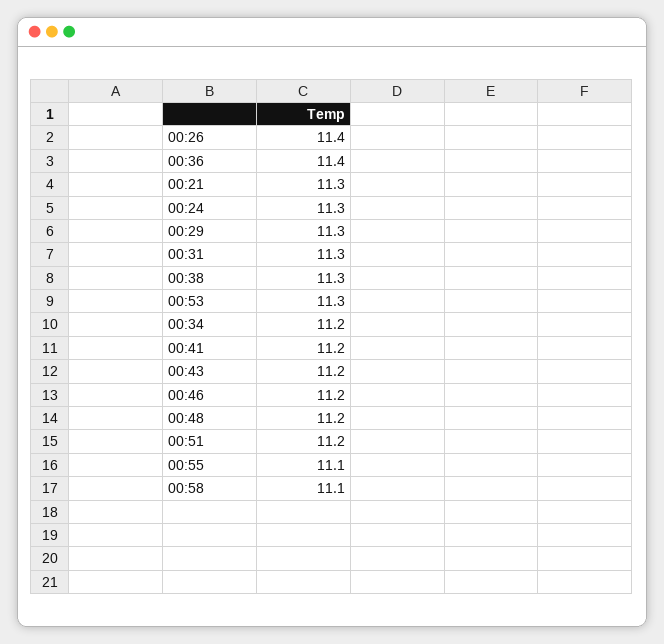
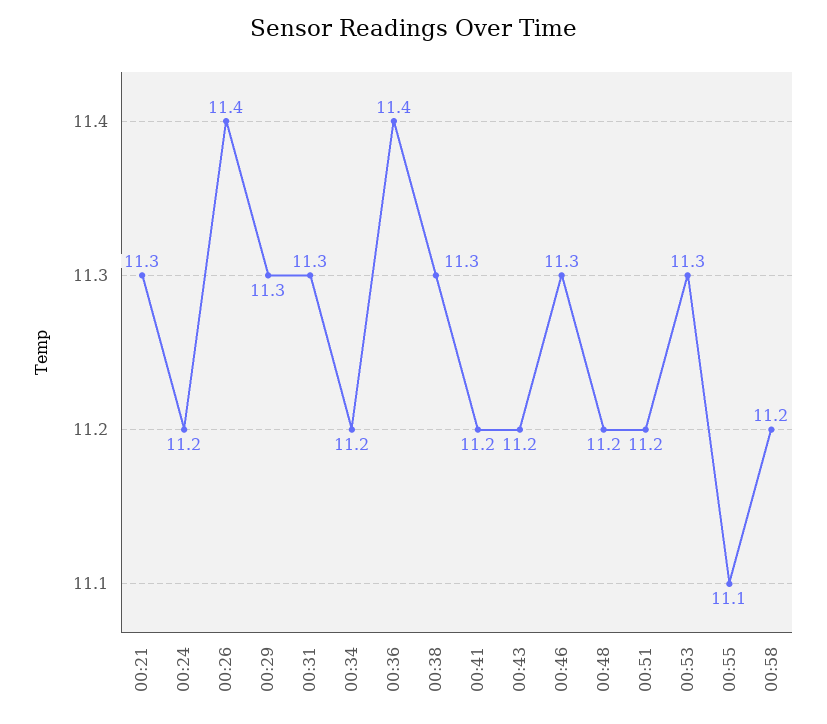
  {
    "00:26": 11.4,
    "00:36": 11.4,
    "00:21": 11.3,
-   "00:24": 11.3,
+   "00:24": 11.2,
    "00:29": 11.3,
    "00:31": 11.3,
    "00:38": 11.3,
    "00:53": 11.3,
    "00:34": 11.2,
    "00:41": 11.2,
    "00:43": 11.2,
-   "00:46": 11.2,
+   "00:46": 11.3,
    "00:48": 11.2,
    "00:51": 11.2,
    "00:55": 11.1,
-   "00:58": 11.1
+   "00:58": 11.2
  }

